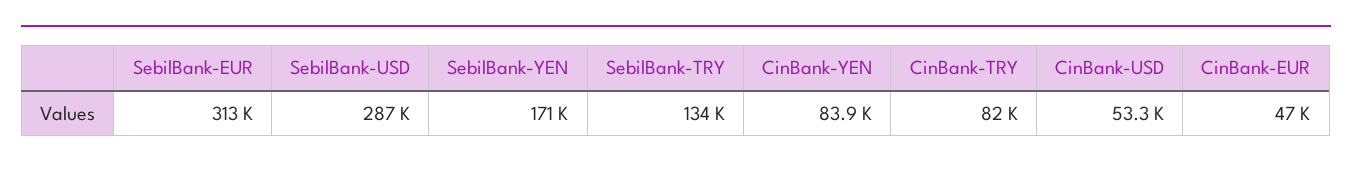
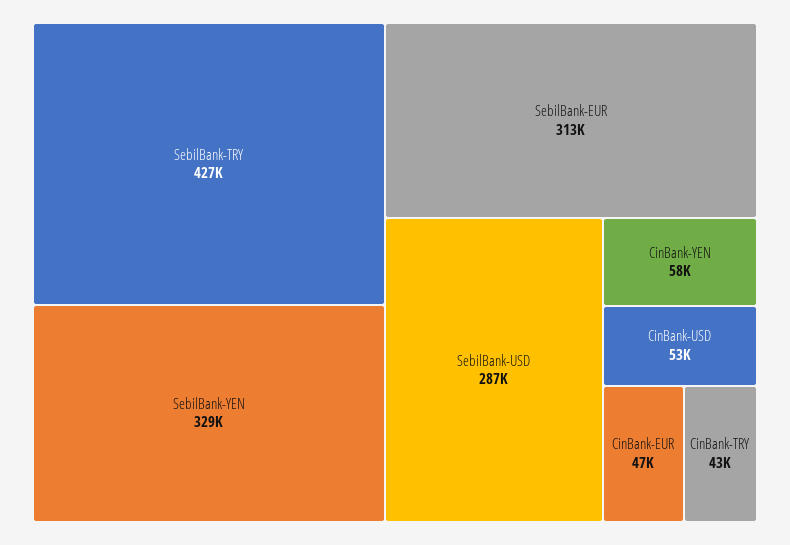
  {
    "SebilBank-EUR": 313000,
    "SebilBank-USD": 287000,
-   "SebilBank-YEN": 171000,
+   "SebilBank-YEN": 329000,
-   "SebilBank-TRY": 134000,
+   "SebilBank-TRY": 427000,
-   "CinBank-YEN": 83900,
+   "CinBank-YEN": 58000,
-   "CinBank-TRY": 82000,
+   "CinBank-TRY": 43000,
    "CinBank-USD": 53300,
    "CinBank-EUR": 47000
  }

